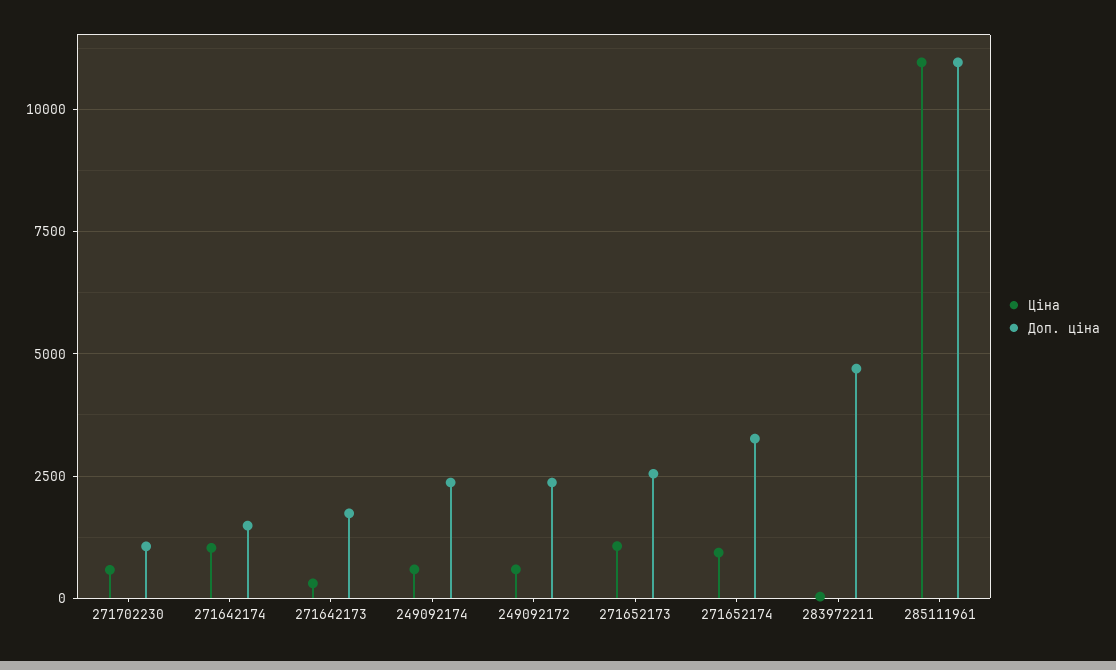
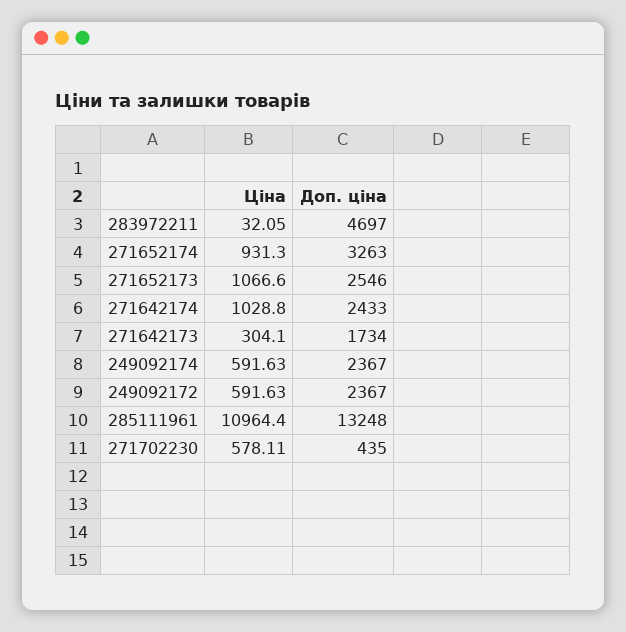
  {
    "Ціна": {
      "271702230": 578.11,
      "271642174": 1028.8,
      "271642173": 304.1,
      "249092174": 591.63,
      "249092172": 591.63,
      "271652173": 1066.6,
      "271652174": 931.3,
      "283972211": 32.05,
      "285111961": 10964.4
    },
    "Доп. ціна": {
-     "271702230": 1000,
+     "271702230": 435,
-     "271642174": 1500,
+     "271642174": 2433,
      "271642173": 1734,
      "249092174": 2367,
      "249092172": 2367,
      "271652173": 2546,
      "271652174": 3263,
      "283972211": 4697,
-     "285111961": 11000
+     "285111961": 13248
    }
  }

